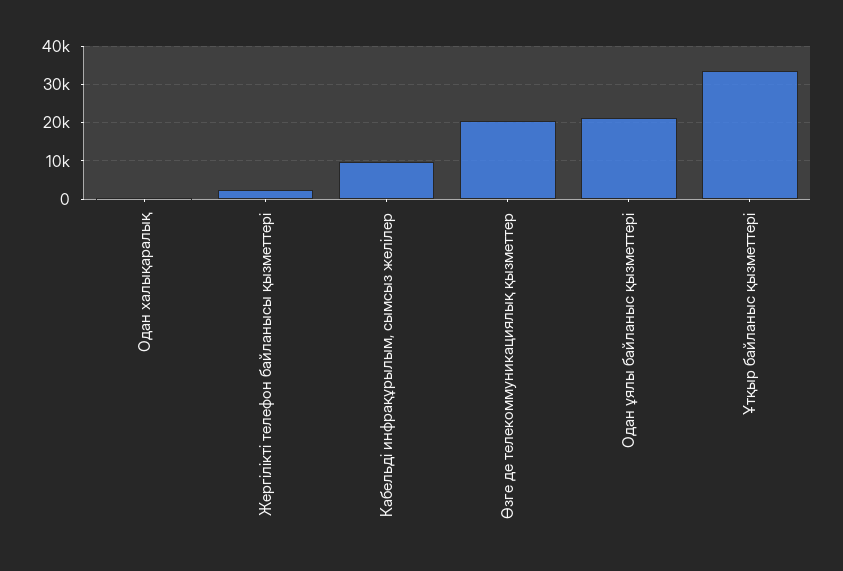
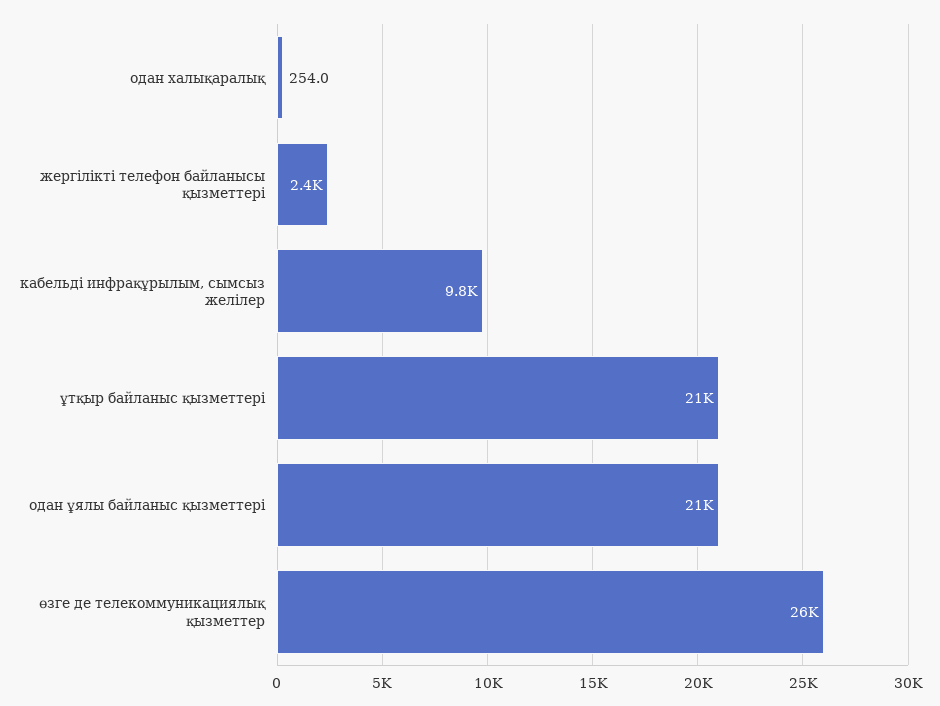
  {
    "Одан халықаралық": 254,
    "Жергілікті телефон байланысы қызметтері": 2400,
    "Кабельді инфрақұрылым, сымсыз желілер": 9800,
-   "Өзге де телекоммуникациялық қызметтер": 20000,
+   "Өзге де телекоммуникациялық қызметтер": 26000,
    "Одан ұялы байланыс қызметтері": 21000,
-   "Ұтқыр байланыс қызметтері": 34000
+   "Ұтқыр байланыс қызметтері": 21000
  }

